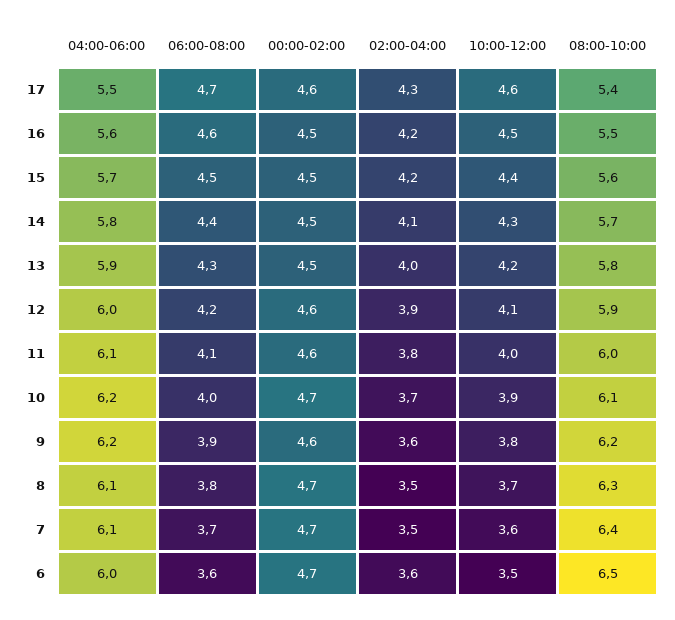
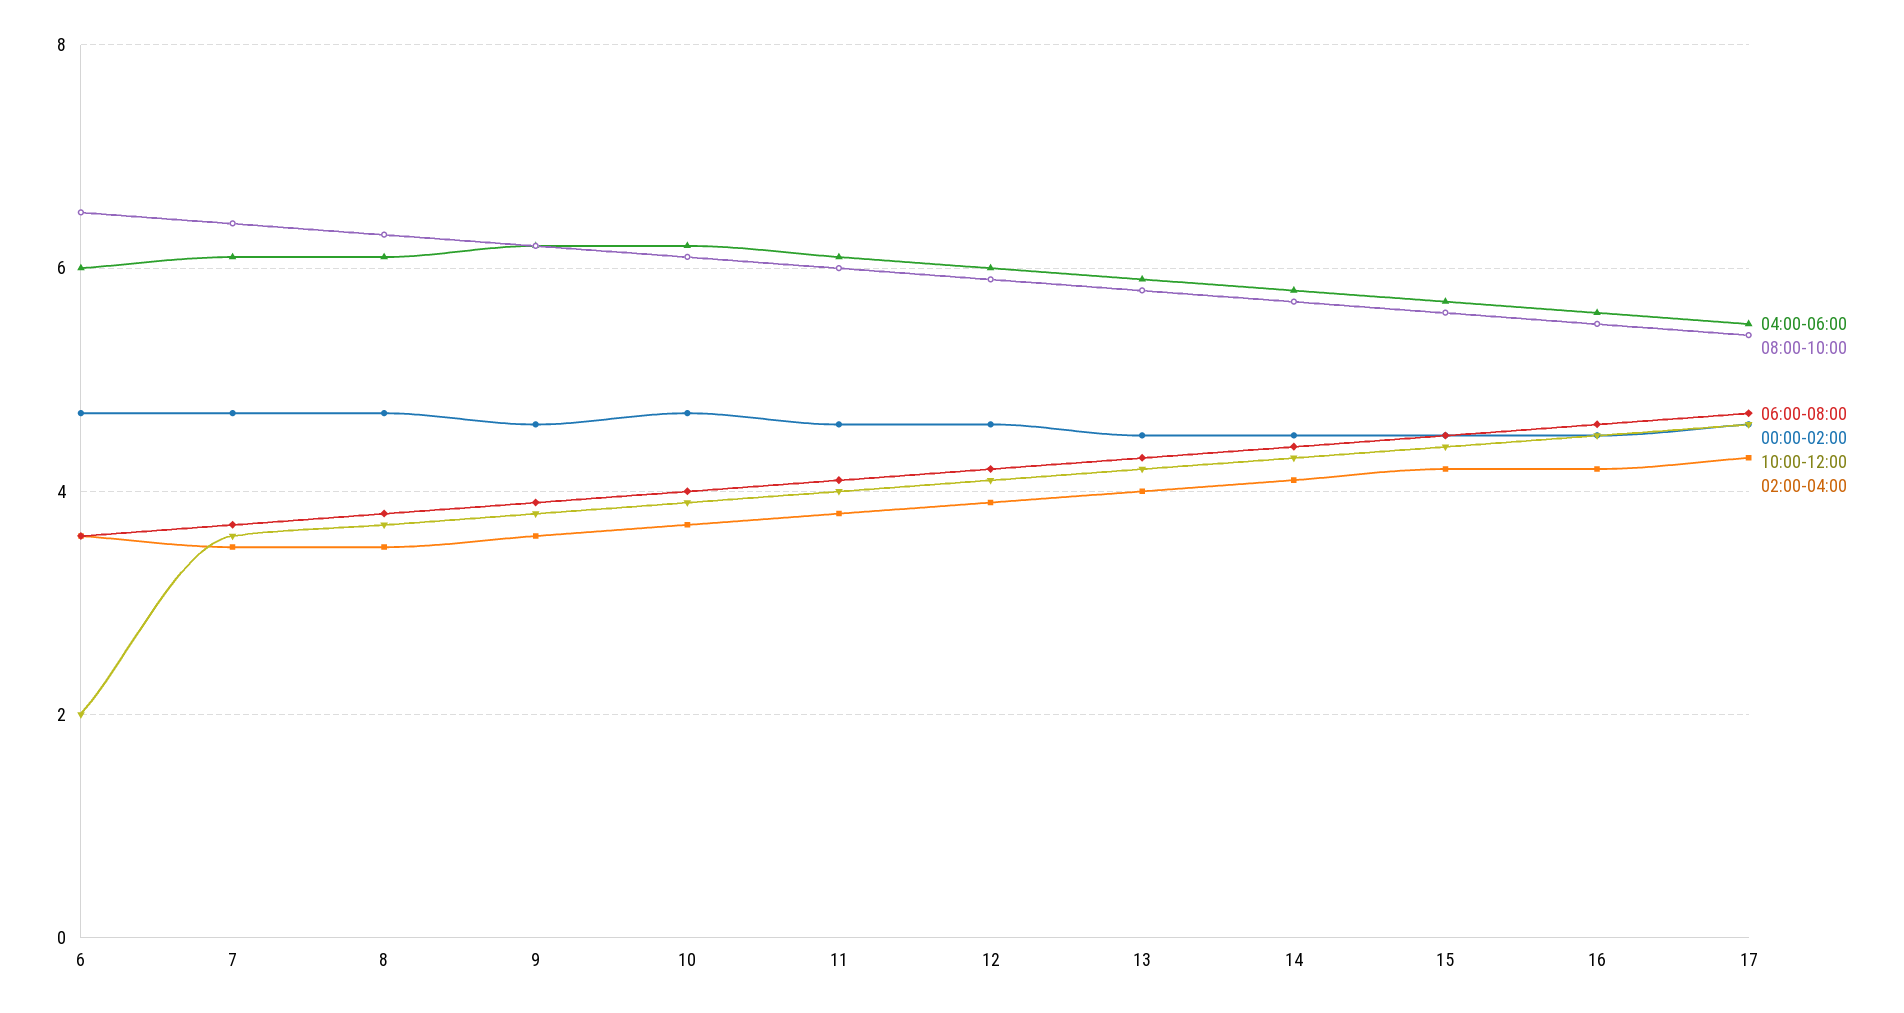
  {
    "04:00-06:00": {
      "17": 5.5,
      "16": 5.6,
      "15": 5.7,
      "14": 5.8,
      "13": 5.9,
      "12": 6,
      "11": 6.1,
      "10": 6.2,
      "9": 6.2,
      "8": 6.1,
      "7": 6.1,
      "6": 6
    },
    "06:00-08:00": {
      "17": 4.7,
      "16": 4.6,
      "15": 4.5,
      "14": 4.4,
      "13": 4.3,
      "12": 4.2,
      "11": 4.1,
      "10": 4,
      "9": 3.9,
      "8": 3.8,
      "7": 3.7,
      "6": 3.6
    },
    "00:00-02:00": {
      "17": 4.6,
      "16": 4.5,
      "15": 4.5,
      "14": 4.5,
      "13": 4.5,
      "12": 4.6,
      "11": 4.6,
      "10": 4.7,
      "9": 4.6,
      "8": 4.7,
      "7": 4.7,
      "6": 4.7
    },
    "02:00-04:00": {
      "17": 4.3,
      "16": 4.2,
      "15": 4.2,
      "14": 4.1,
      "13": 4,
      "12": 3.9,
      "11": 3.8,
      "10": 3.7,
      "9": 3.6,
      "8": 3.5,
      "7": 3.5,
      "6": 3.6
    },
    "10:00-12:00": {
      "17": 4.6,
      "16": 4.5,
      "15": 4.4,
      "14": 4.3,
      "13": 4.2,
      "12": 4.1,
      "11": 4,
      "10": 3.9,
      "9": 3.8,
      "8": 3.7,
      "7": 3.6,
-     "6": 3.5
+     "6": 2
    },
    "08:00-10:00": {
      "17": 5.4,
      "16": 5.5,
      "15": 5.6,
      "14": 5.7,
      "13": 5.8,
      "12": 5.9,
      "11": 6,
      "10": 6.1,
      "9": 6.2,
      "8": 6.3,
      "7": 6.4,
      "6": 6.5
    }
  }

